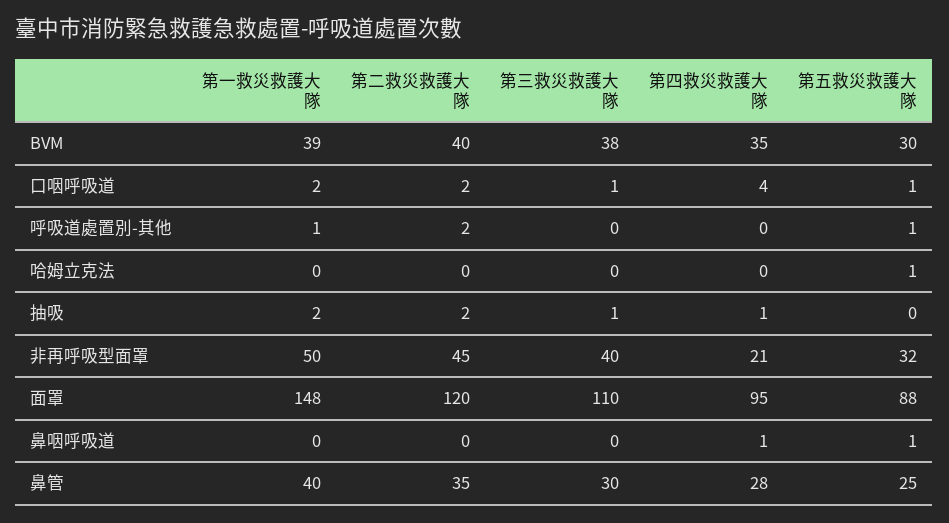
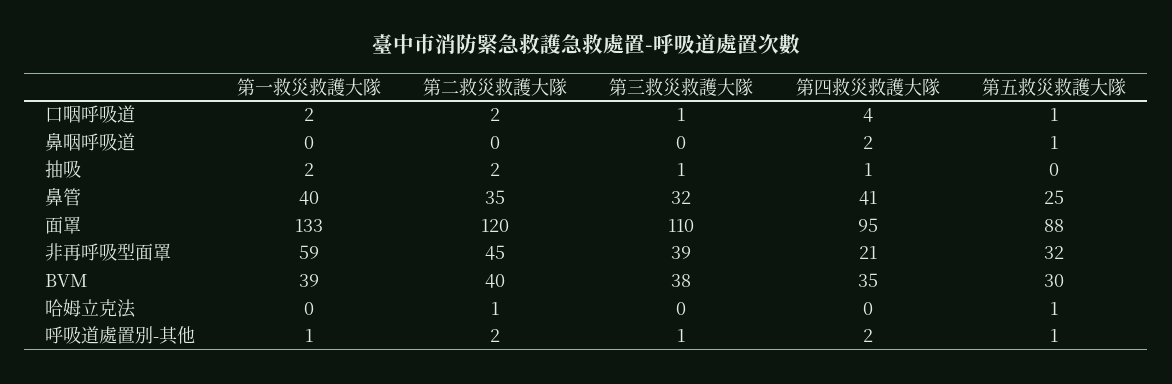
  {
    "第一救災救護大隊": {
      "BVM": 39,
      "口咽呼吸道": 2,
      "呼吸道處置別-其他": 1,
      "哈姆立克法": 0,
      "抽吸": 2,
-     "非再呼吸型面罩": 50,
+     "非再呼吸型面罩": 59,
-     "面罩": 148,
+     "面罩": 133,
      "鼻咽呼吸道": 0,
      "鼻管": 40
    },
    "第二救災救護大隊": {
      "BVM": 40,
      "口咽呼吸道": 2,
      "呼吸道處置別-其他": 2,
-     "哈姆立克法": 0,
+     "哈姆立克法": 1,
      "抽吸": 2,
      "非再呼吸型面罩": 45,
      "面罩": 120,
      "鼻咽呼吸道": 0,
      "鼻管": 35
    },
    "第三救災救護大隊": {
      "BVM": 38,
      "口咽呼吸道": 1,
-     "呼吸道處置別-其他": 0,
+     "呼吸道處置別-其他": 1,
      "哈姆立克法": 0,
      "抽吸": 1,
-     "非再呼吸型面罩": 40,
+     "非再呼吸型面罩": 39,
      "面罩": 110,
      "鼻咽呼吸道": 0,
-     "鼻管": 30
+     "鼻管": 32
    },
    "第四救災救護大隊": {
      "BVM": 35,
      "口咽呼吸道": 4,
-     "呼吸道處置別-其他": 0,
+     "呼吸道處置別-其他": 2,
      "哈姆立克法": 0,
      "抽吸": 1,
      "非再呼吸型面罩": 21,
      "面罩": 95,
-     "鼻咽呼吸道": 1,
+     "鼻咽呼吸道": 2,
-     "鼻管": 28
+     "鼻管": 41
    },
    "第五救災救護大隊": {
      "BVM": 30,
      "口咽呼吸道": 1,
      "呼吸道處置別-其他": 1,
      "哈姆立克法": 1,
      "抽吸": 0,
      "非再呼吸型面罩": 32,
      "面罩": 88,
      "鼻咽呼吸道": 1,
      "鼻管": 25
    }
  }

